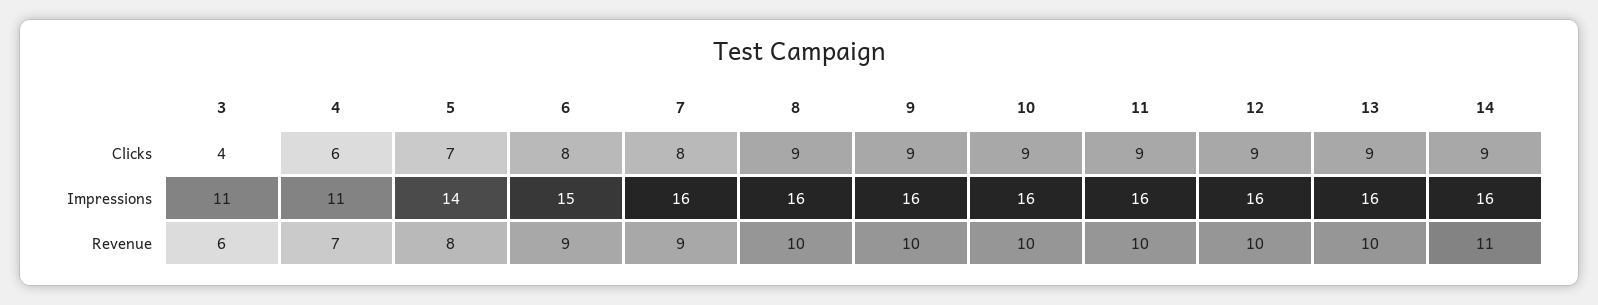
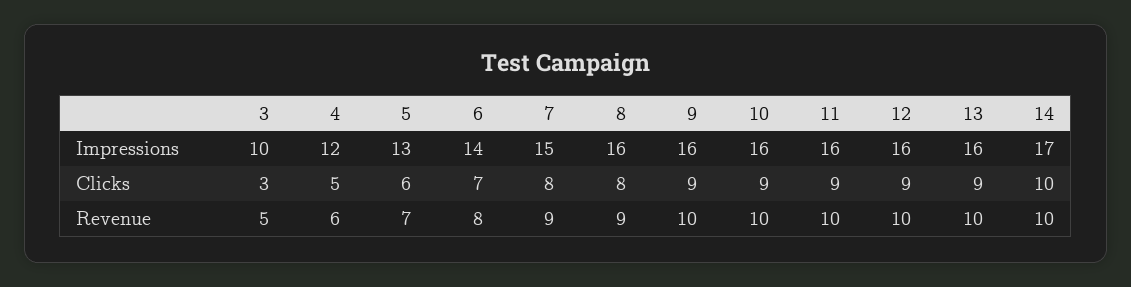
  {
    "3": {
-     "Clicks": 4,
+     "Clicks": 3,
-     "Impressions": 11,
+     "Impressions": 10,
-     "Revenue": 6
+     "Revenue": 5
    },
    "4": {
-     "Clicks": 6,
+     "Clicks": 5,
-     "Impressions": 11,
+     "Impressions": 12,
-     "Revenue": 7
+     "Revenue": 6
    },
    "5": {
-     "Clicks": 7,
+     "Clicks": 6,
-     "Impressions": 14,
+     "Impressions": 13,
-     "Revenue": 8
+     "Revenue": 7
    },
    "6": {
-     "Clicks": 8,
+     "Clicks": 7,
-     "Impressions": 15,
+     "Impressions": 14,
-     "Revenue": 9
+     "Revenue": 8
    },
    "7": {
      "Clicks": 8,
-     "Impressions": 16,
+     "Impressions": 15,
      "Revenue": 9
    },
    "8": {
-     "Clicks": 9,
+     "Clicks": 8,
      "Impressions": 16,
-     "Revenue": 10
+     "Revenue": 9
    },
    "9": {
      "Clicks": 9,
      "Impressions": 16,
      "Revenue": 10
    },
    "10": {
      "Clicks": 9,
      "Impressions": 16,
      "Revenue": 10
    },
    "11": {
      "Clicks": 9,
      "Impressions": 16,
      "Revenue": 10
    },
    "12": {
      "Clicks": 9,
      "Impressions": 16,
      "Revenue": 10
    },
    "13": {
      "Clicks": 9,
      "Impressions": 16,
      "Revenue": 10
    },
    "14": {
-     "Clicks": 9,
+     "Clicks": 10,
-     "Impressions": 16,
+     "Impressions": 17,
-     "Revenue": 11
+     "Revenue": 10
    }
  }

